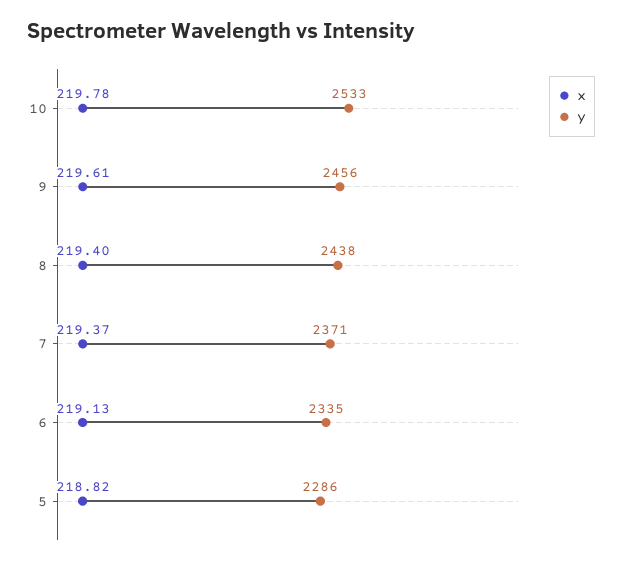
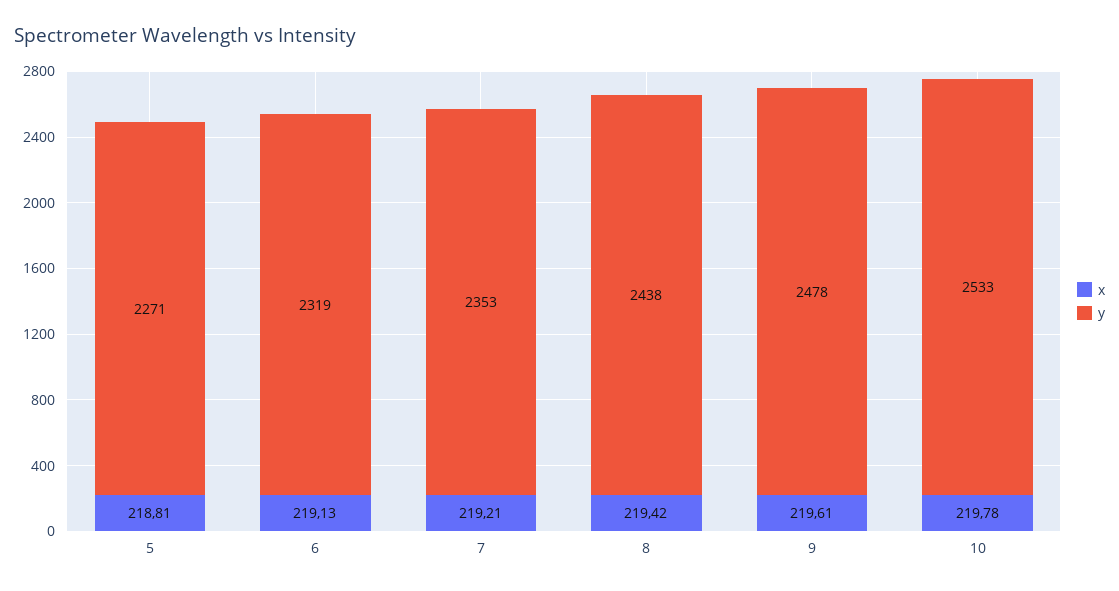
  {
    "x": {
      "10": 219.78,
      "9": 219.61,
-     "8": 219.4,
+     "8": 219.42,
-     "7": 219.37,
+     "7": 219.21,
      "6": 219.13,
-     "5": 218.82
+     "5": 218.81
    },
    "y": {
      "10": 2533,
-     "9": 2456,
+     "9": 2478,
      "8": 2438,
-     "7": 2371,
+     "7": 2353,
-     "6": 2335,
+     "6": 2319,
-     "5": 2286
+     "5": 2271
    }
  }

